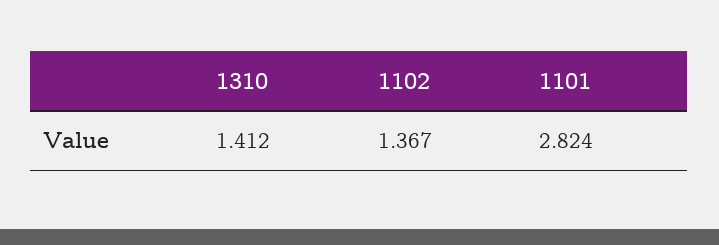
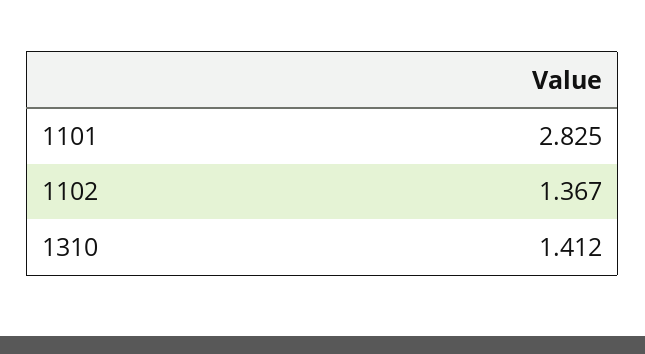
  {
    "1310": 1.412,
    "1102": 1.367,
-   "1101": 2.824
+   "1101": 2.825
  }

